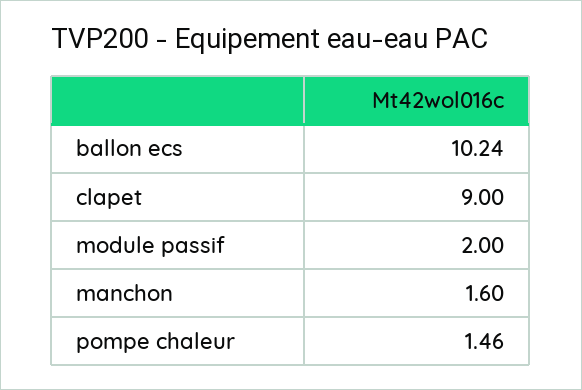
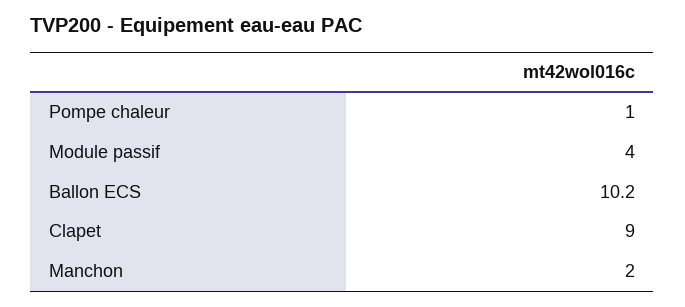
  {
    "ballon ecs": 10.24,
    "clapet": 9,
-   "module passif": 2,
+   "module passif": 4,
-   "manchon": 1.6,
+   "manchon": 2,
-   "pompe chaleur": 1.46
+   "pompe chaleur": 1
  }

